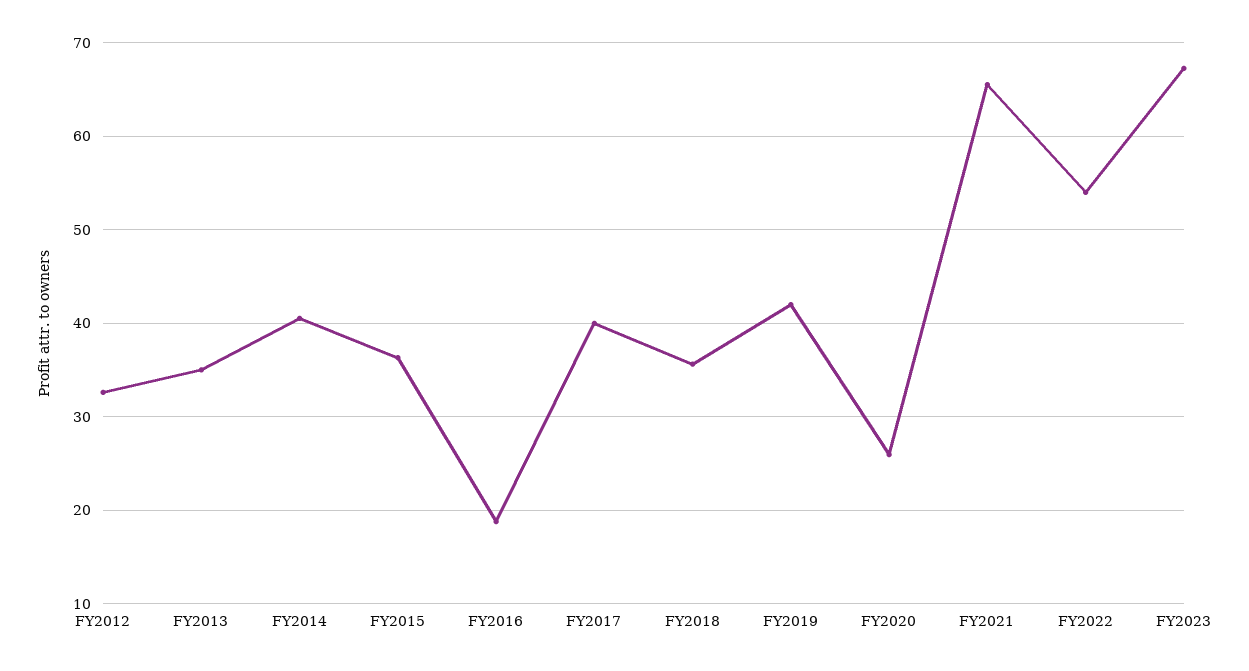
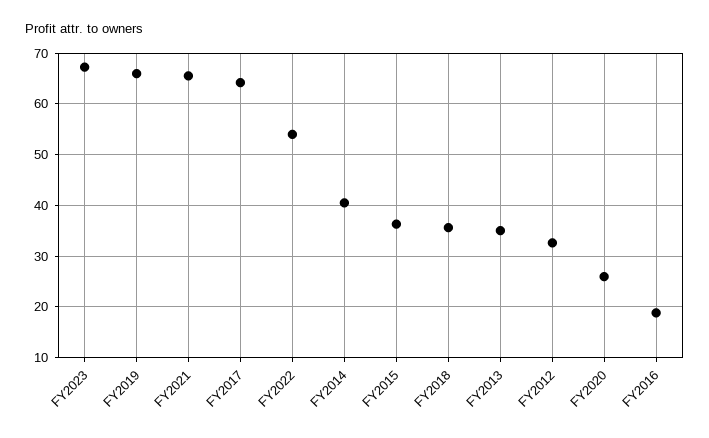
  {
    "FY2012": 33,
    "FY2013": 35,
    "FY2014": 41,
    "FY2015": 36,
    "FY2016": 19,
-   "FY2017": 40,
+   "FY2017": 64,
    "FY2018": 36,
-   "FY2019": 42,
+   "FY2019": 66,
    "FY2020": 26,
    "FY2021": 66,
    "FY2022": 54,
    "FY2023": 67
  }

